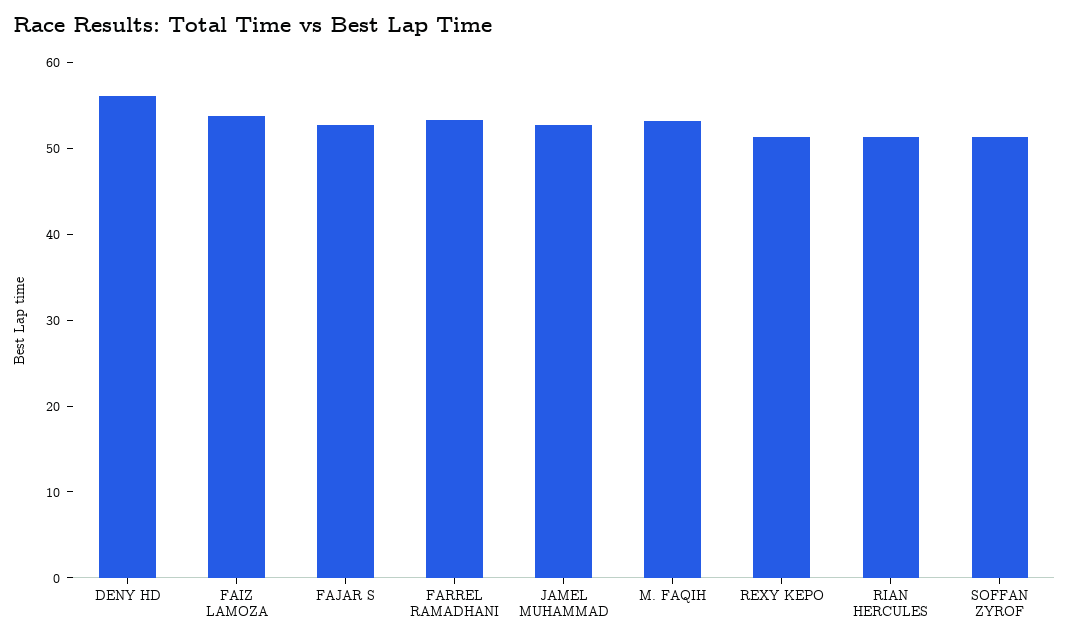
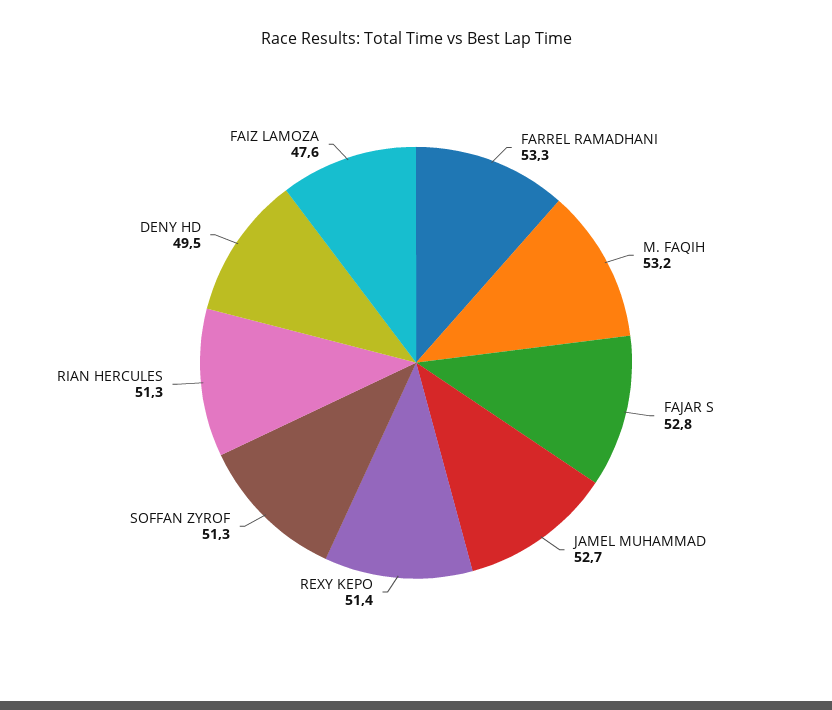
  {
-   "DENY HD": 56,
+   "DENY HD": 49.5,
-   "FAIZ LAMOZA": 54,
+   "FAIZ LAMOZA": 47.6,
    "FAJAR S": 52.8,
    "FARREL RAMADHANI": 53.3,
    "JAMEL MUHAMMAD": 52.7,
    "M. FAQIH": 53.2,
    "REXY KEPO": 51.4,
    "RIAN HERCULES": 51.3,
    "SOFFAN ZYROF": 51.3
  }

